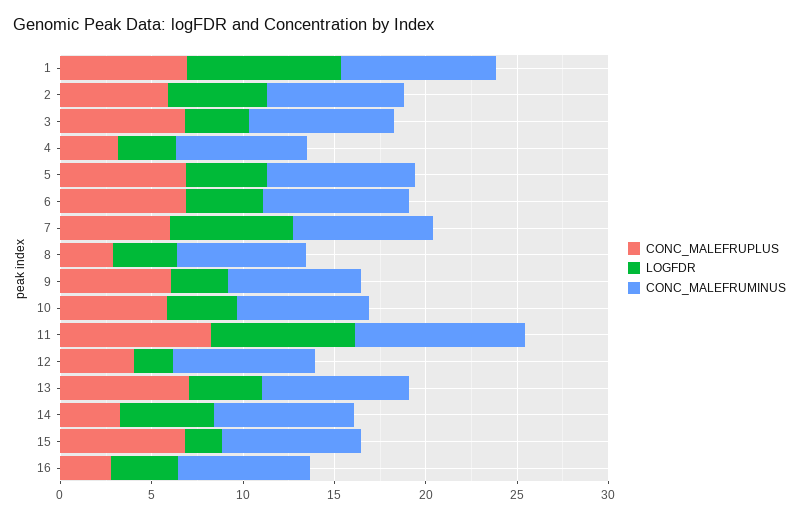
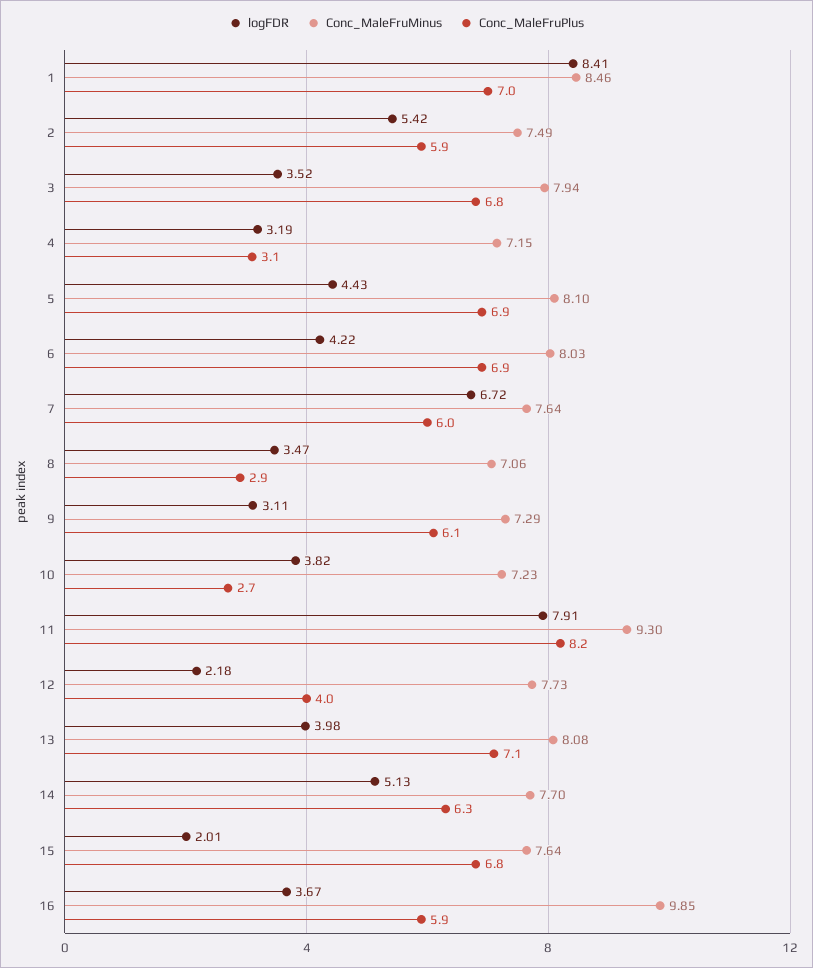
  {
    "CONC_MALEFRUPLUS": {
      "1": 7,
      "2": 5.9,
      "3": 6.8,
      "4": 3.1,
      "5": 6.9,
      "6": 6.9,
      "7": 6,
      "8": 2.9,
      "9": 6.1,
-     "10": 6,
+     "10": 2.7,
      "11": 8.2,
      "12": 4,
      "13": 7.1,
-     "14": 3,
+     "14": 6.3,
      "15": 6.8,
-     "16": 3
+     "16": 5.9
    },
    "LOGFDR": {
      "1": 8.41,
      "2": 5.42,
      "3": 3.52,
      "4": 3.19,
      "5": 4.43,
      "6": 4.22,
      "7": 6.72,
      "8": 3.47,
      "9": 3.11,
      "10": 3.82,
      "11": 7.91,
      "12": 2.18,
      "13": 3.98,
      "14": 5.13,
      "15": 2.01,
      "16": 3.67
    },
    "CONC_MALEFRUMINUS": {
      "1": 8.46,
      "2": 7.49,
      "3": 7.94,
      "4": 7.15,
      "5": 8.1,
      "6": 8.03,
      "7": 7.64,
      "8": 7.06,
      "9": 7.29,
      "10": 7.23,
      "11": 9.3,
      "12": 7.73,
      "13": 8.08,
      "14": 7.7,
      "15": 7.64,
-     "16": 7
+     "16": 9.85
    }
  }

